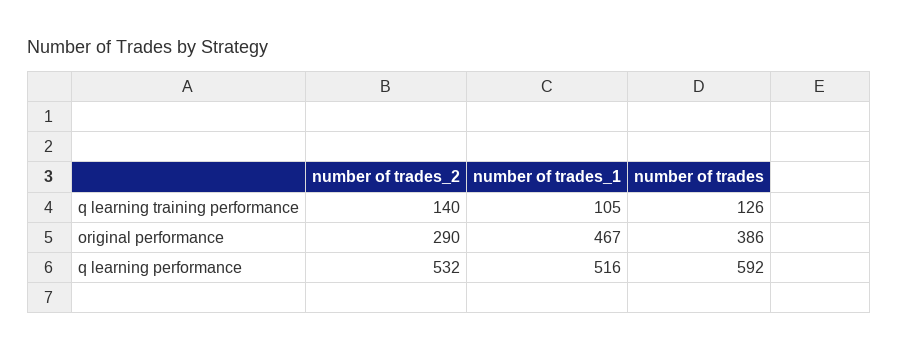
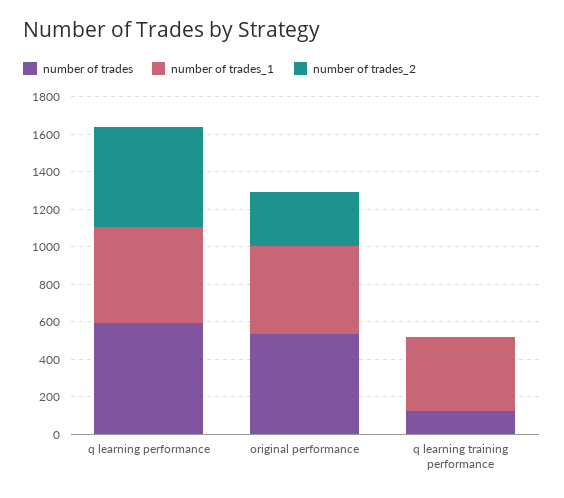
  {
    "number of trades_2": {
-     "q learning training performance": 140,
+     "q learning training performance": 0,
      "original performance": 290,
      "q learning performance": 532
    },
    "number of trades_1": {
-     "q learning training performance": 105,
+     "q learning training performance": 400,
      "original performance": 467,
      "q learning performance": 516
    },
    "number of trades": {
      "q learning training performance": 126,
-     "original performance": 386,
+     "original performance": 550,
      "q learning performance": 592
    }
  }

